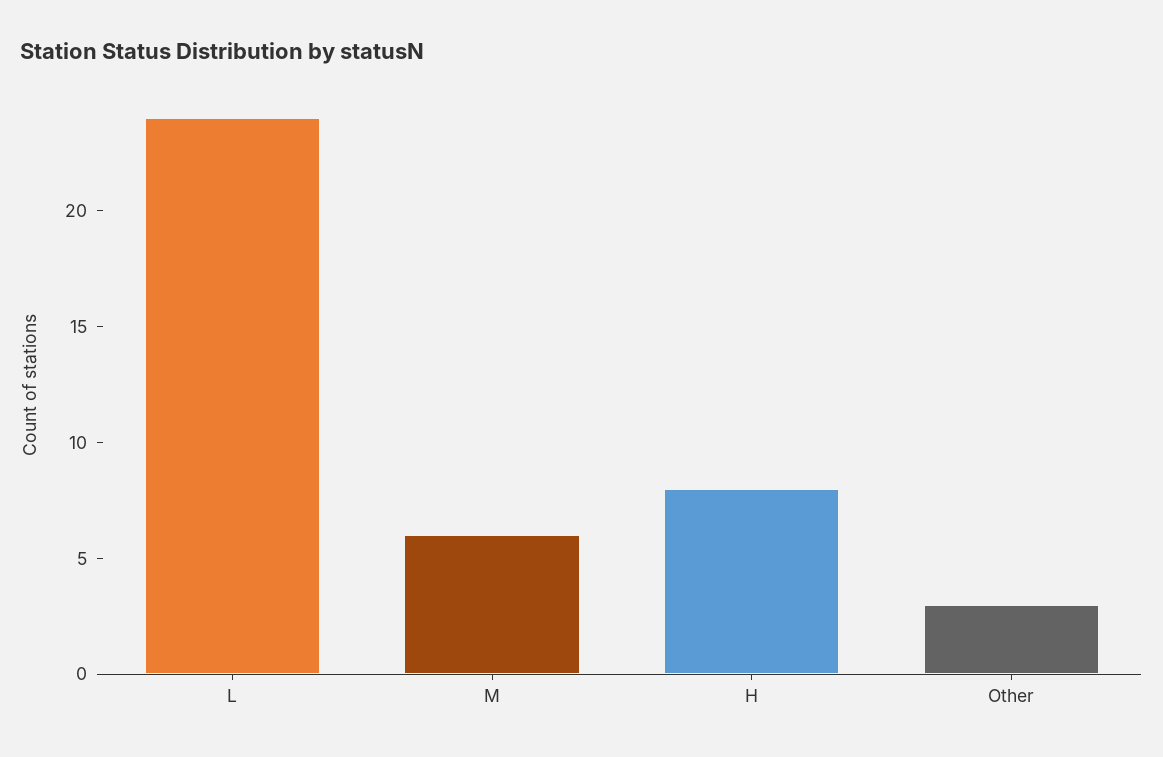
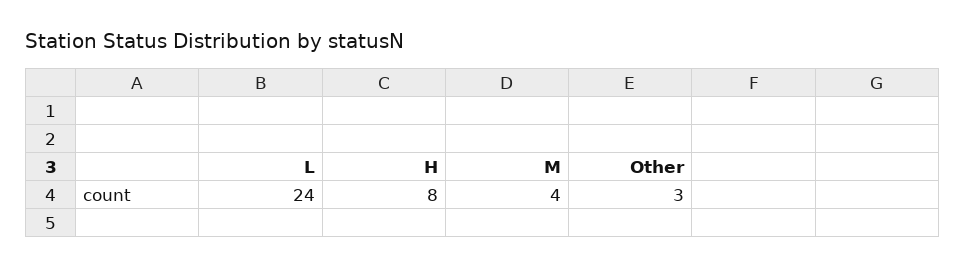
  {
    "L": 24,
-   "M": 6,
+   "M": 4,
    "H": 8,
    "Other": 3
  }

